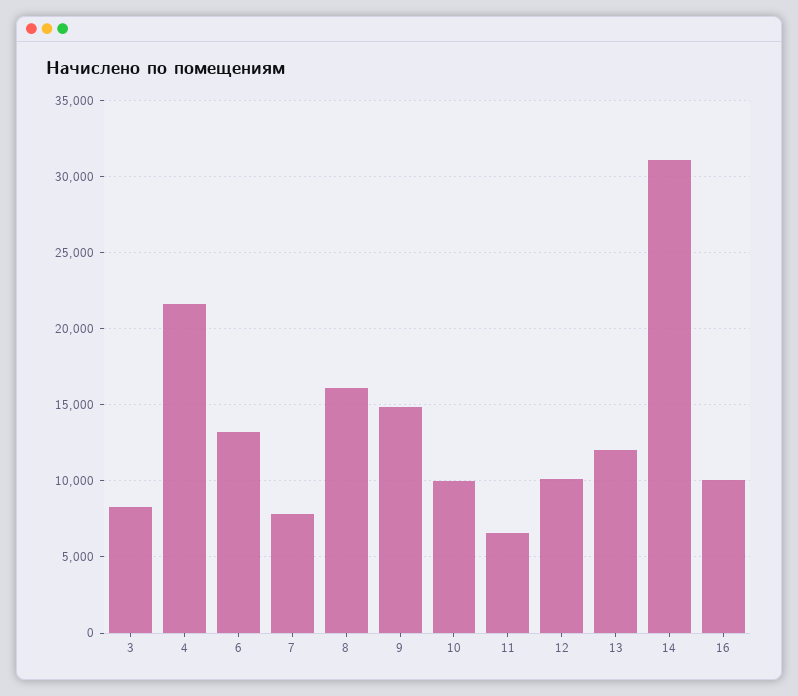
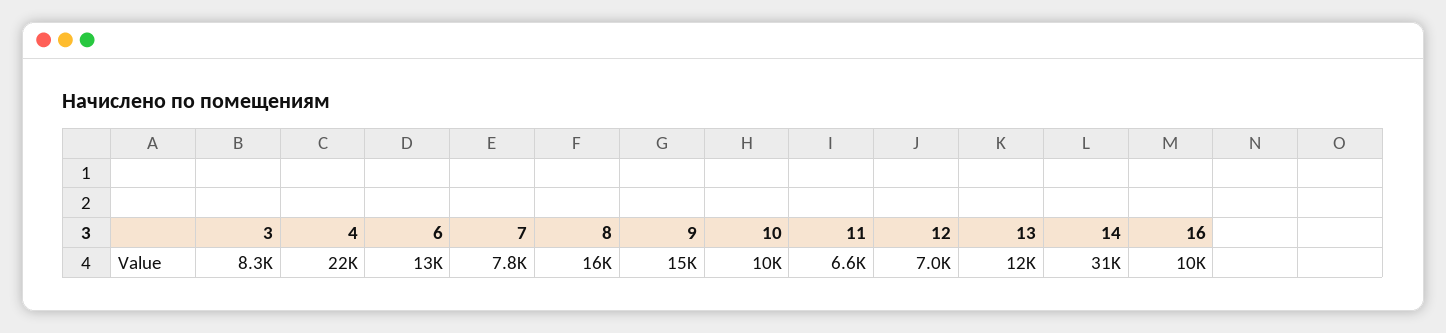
  {
    "3": 8300,
    "4": 22000,
    "6": 13000,
    "7": 7800,
    "8": 16000,
    "9": 15000,
    "10": 10000,
    "11": 6600,
-   "12": 10000,
+   "12": 7000,
    "13": 12000,
    "14": 31000,
    "16": 10000
  }

